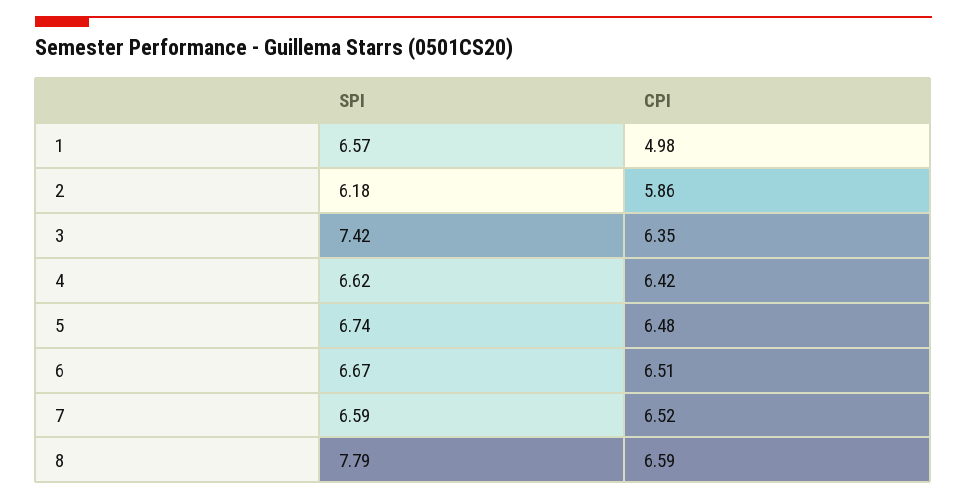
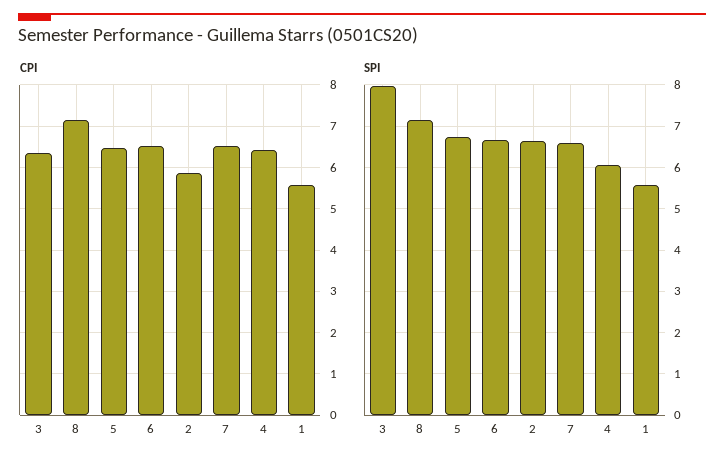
  {
    "SPI": {
-     "1": 6.57,
+     "1": 5.6,
-     "2": 6.18,
+     "2": 6.6,
-     "3": 7.42,
+     "3": 8,
-     "4": 6.62,
+     "4": 6,
      "5": 6.74,
      "6": 6.67,
      "7": 6.59,
-     "8": 7.79
+     "8": 7.2
    },
    "CPI": {
-     "1": 4.98,
+     "1": 5.6,
      "2": 5.86,
      "3": 6.35,
      "4": 6.42,
      "5": 6.48,
      "6": 6.51,
      "7": 6.52,
-     "8": 6.59
+     "8": 7.2
    }
  }

